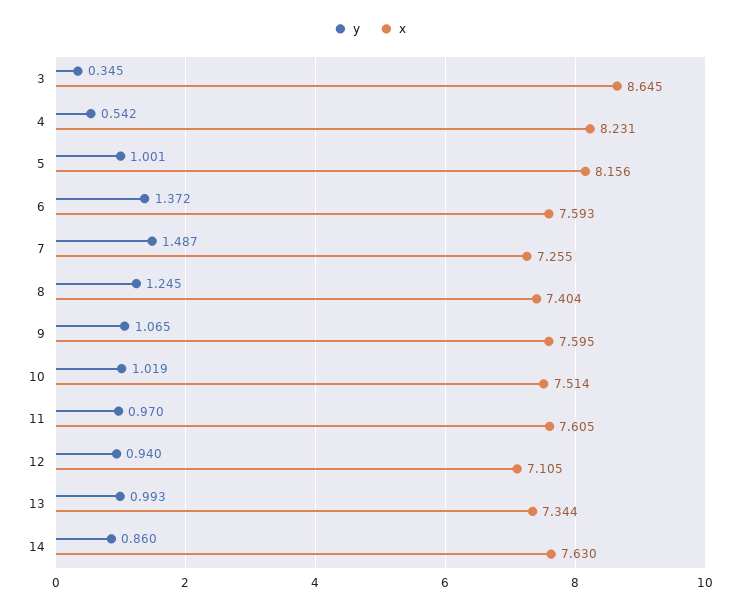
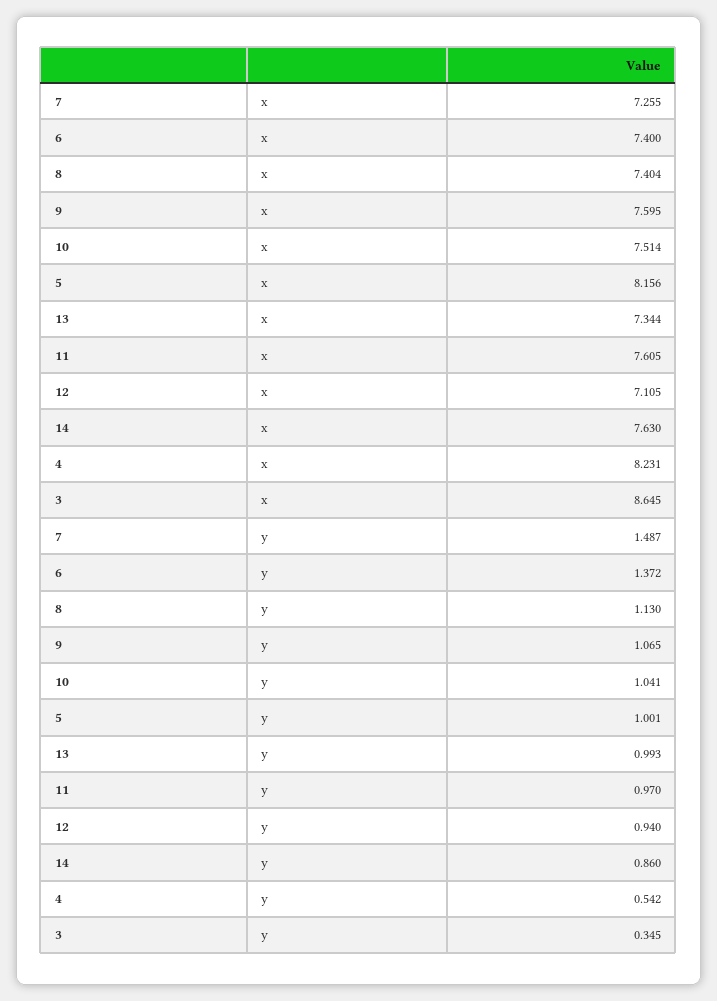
  {
    "y": {
      "3": 0.345,
      "4": 0.542,
      "5": 1.001,
      "6": 1.372,
      "7": 1.487,
-     "8": 1.245,
+     "8": 1.13,
      "9": 1.065,
-     "10": 1.019,
+     "10": 1.041,
      "11": 0.97,
      "12": 0.94,
      "13": 0.993,
      "14": 0.86
    },
    "x": {
      "3": 8.645,
      "4": 8.231,
      "5": 8.156,
-     "6": 7.593,
+     "6": 7.4,
      "7": 7.255,
      "8": 7.404,
      "9": 7.595,
      "10": 7.514,
      "11": 7.605,
      "12": 7.105,
      "13": 7.344,
      "14": 7.63
    }
  }

